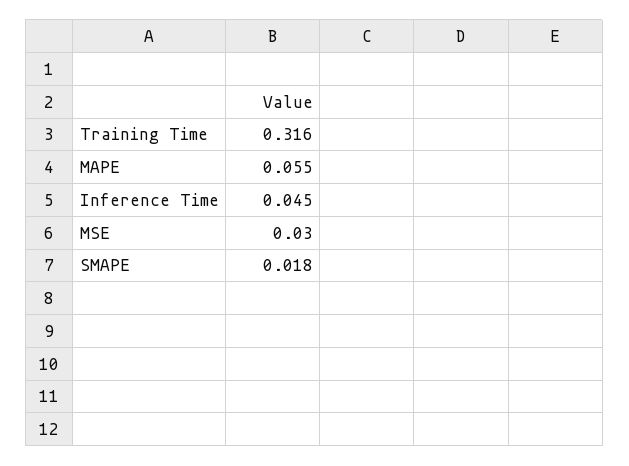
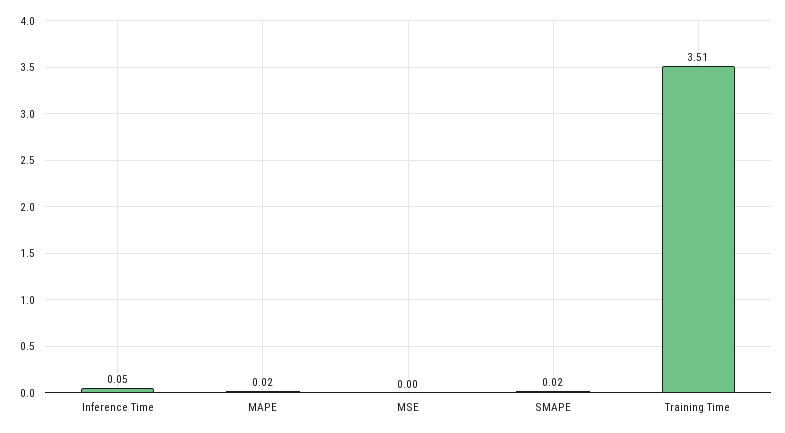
  {
-   "Training Time": 0.316,
+   "Training Time": 3.51,
-   "MAPE": 0.055,
+   "MAPE": 0.02,
    "Inference Time": 0.045,
-   "MSE": 0.03,
+   "MSE": 0,
    "SMAPE": 0.018
  }

